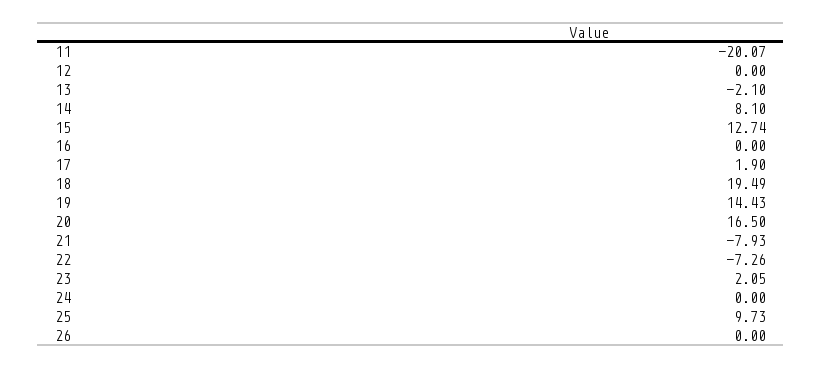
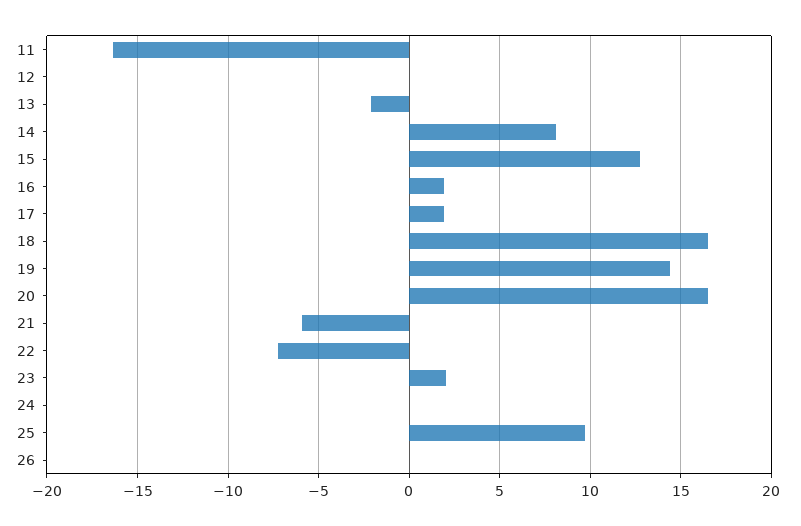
  {
-   "11": -20.07,
+   "11": -16.5,
    "12": 0,
    "13": -2.1,
    "14": 8.1,
    "15": 12.74,
-   "16": 0,
+   "16": 2,
    "17": 1.9,
-   "18": 19.49,
+   "18": 16.5,
    "19": 14.43,
    "20": 16.5,
-   "21": -7.93,
+   "21": -6,
    "22": -7.26,
    "23": 2.05,
    "24": 0,
    "25": 9.73,
    "26": 0
  }

